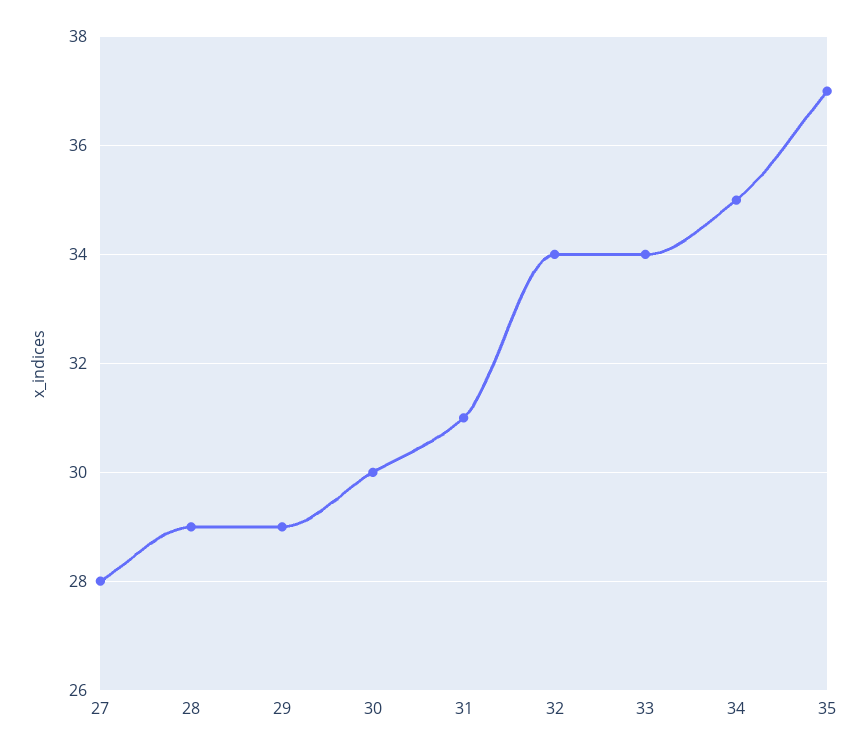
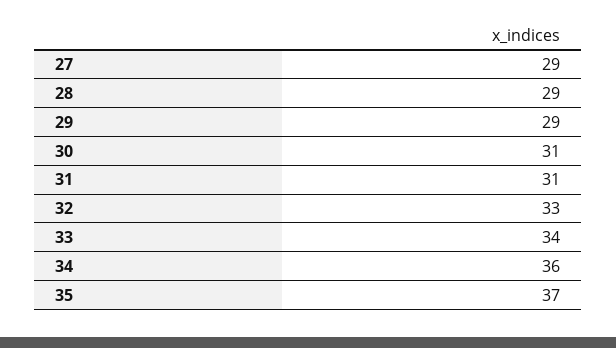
  {
-   "27": 28,
+   "27": 29,
    "28": 29,
    "29": 29,
-   "30": 30,
+   "30": 31,
    "31": 31,
-   "32": 34,
+   "32": 33,
    "33": 34,
-   "34": 35,
+   "34": 36,
    "35": 37
  }

